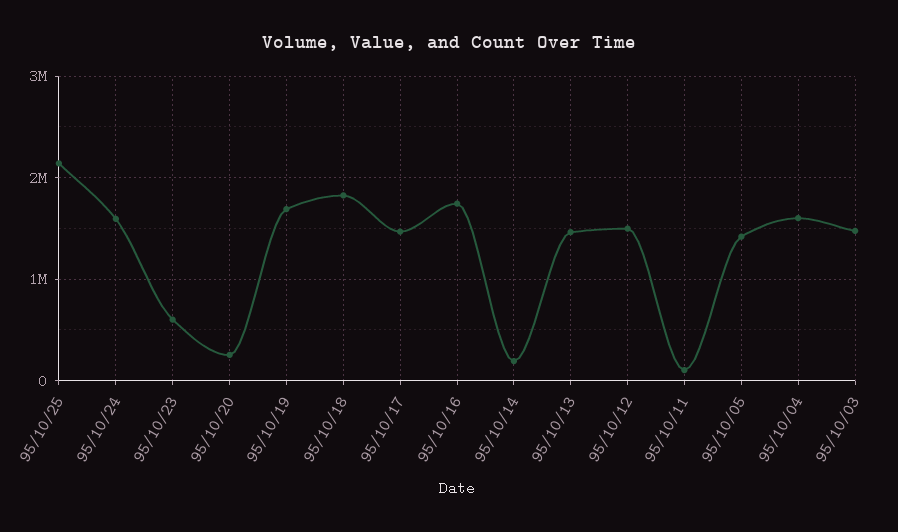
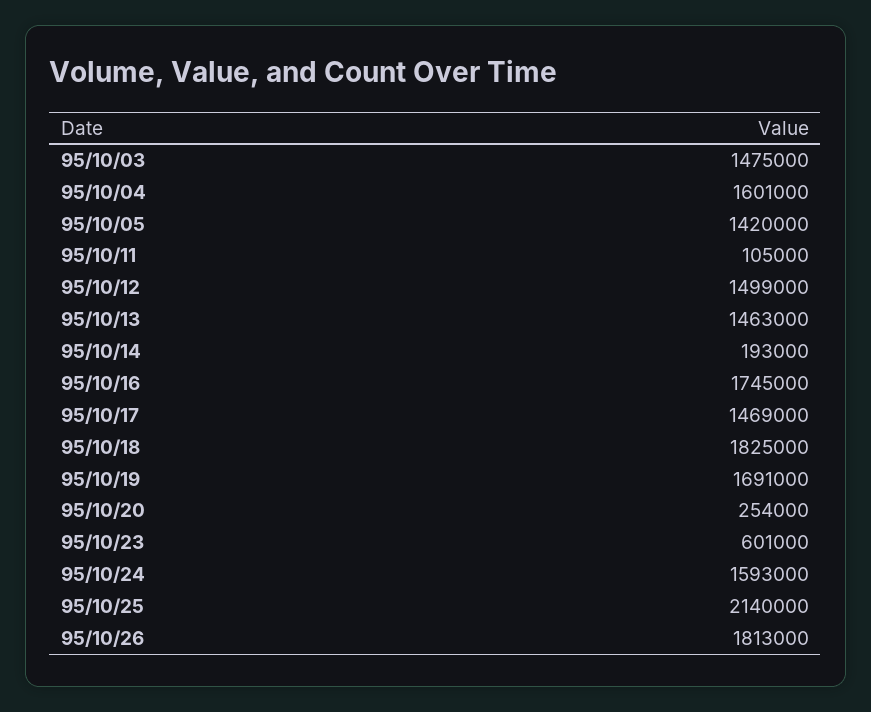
  {
    "95/10/25": 2140000,
    "95/10/24": 1593000,
    "95/10/23": 601000,
    "95/10/20": 254000,
    "95/10/19": 1691000,
    "95/10/18": 1825000,
    "95/10/17": 1469000,
    "95/10/16": 1745000,
    "95/10/14": 193000,
    "95/10/13": 1463000,
    "95/10/12": 1499000,
    "95/10/11": 105000,
    "95/10/05": 1420000,
    "95/10/04": 1601000,
-   "95/10/03": 1475000
+   "95/10/03": 1475000,
+   "95/10/26": 1813000
  }

